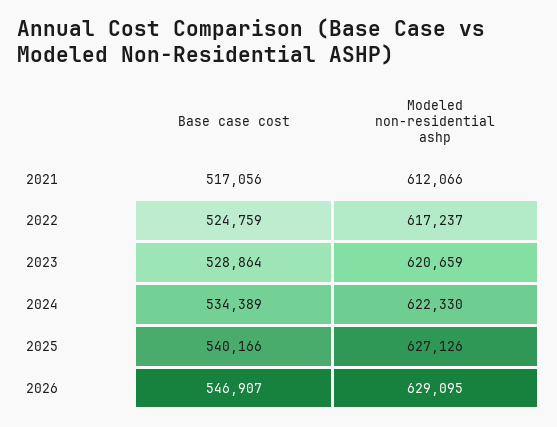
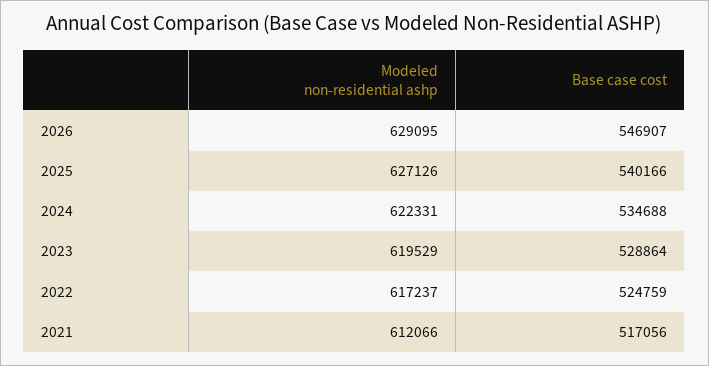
  {
    "Base case cost": {
      "2021": 517056,
      "2022": 524759,
      "2023": 528864,
-     "2024": 534389,
+     "2024": 534688,
      "2025": 540166,
      "2026": 546907
    },
    "Modeled non-residential ashp": {
      "2021": 612066,
      "2022": 617237,
-     "2023": 620659,
+     "2023": 619529,
-     "2024": 622330,
+     "2024": 622331,
      "2025": 627126,
      "2026": 629095
    }
  }

